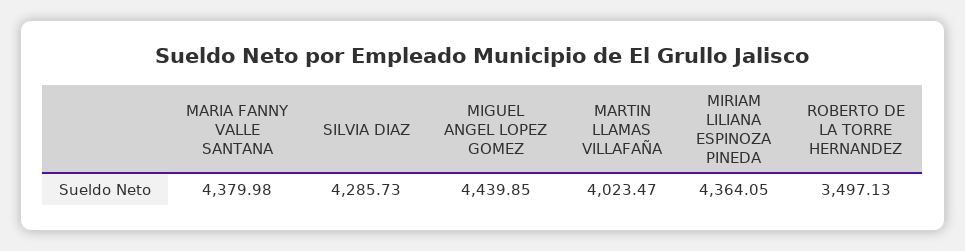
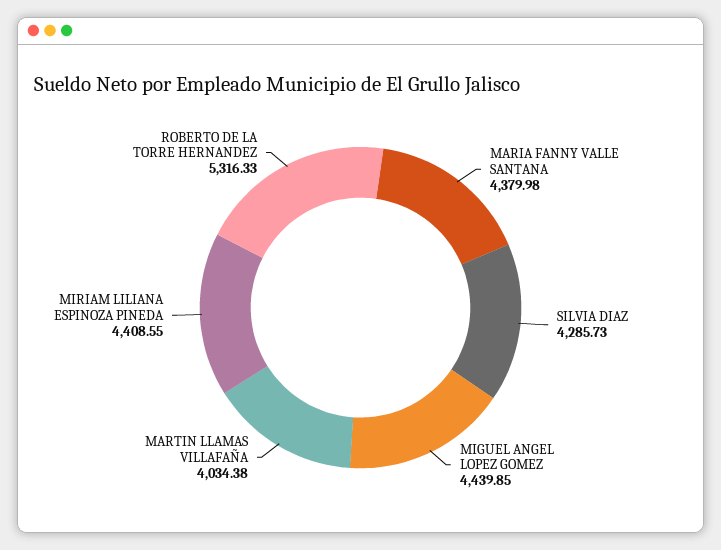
  {
    "MARIA FANNY VALLE SANTANA": 4379.98,
    "SILVIA DIAZ": 4285.73,
    "MIGUEL ANGEL LOPEZ GOMEZ": 4439.85,
-   "MARTIN LLAMAS VILLAFAÑA": 4023.47,
+   "MARTIN LLAMAS VILLAFAÑA": 4034.38,
-   "MIRIAM LILIANA ESPINOZA PINEDA": 4364.05,
+   "MIRIAM LILIANA ESPINOZA PINEDA": 4408.55,
-   "ROBERTO DE LA TORRE HERNANDEZ": 3497.13
+   "ROBERTO DE LA TORRE HERNANDEZ": 5316.33
  }

